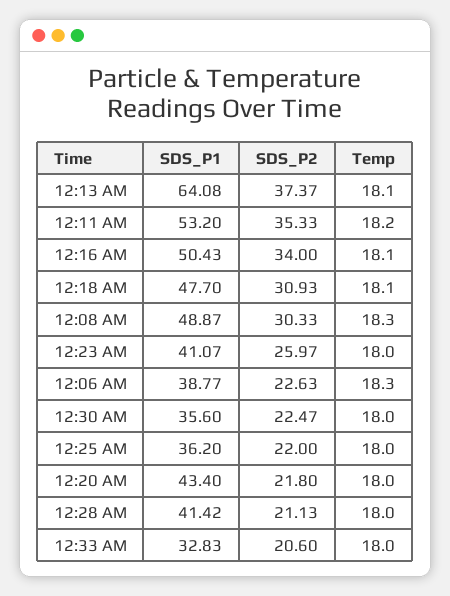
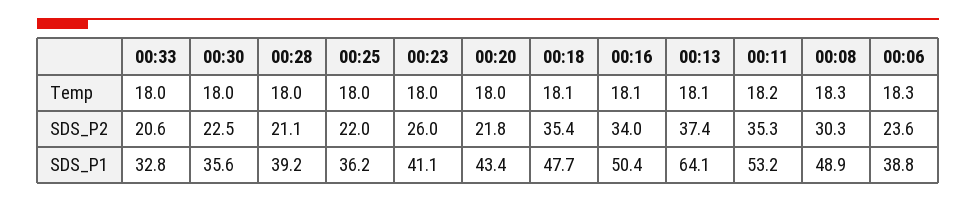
  {
    "SDS_P1": {
      "12:13 AM": 64.08,
      "12:11 AM": 53.2,
      "12:16 AM": 50.43,
      "12:18 AM": 47.7,
      "12:08 AM": 48.87,
      "12:23 AM": 41.07,
      "12:06 AM": 38.77,
      "12:30 AM": 35.6,
      "12:25 AM": 36.2,
      "12:20 AM": 43.4,
-     "12:28 AM": 41.42,
+     "12:28 AM": 39.2,
      "12:33 AM": 32.83
    },
    "SDS_P2": {
      "12:13 AM": 37.37,
      "12:11 AM": 35.33,
      "12:16 AM": 34,
-     "12:18 AM": 30.93,
+     "12:18 AM": 35.4,
      "12:08 AM": 30.33,
      "12:23 AM": 25.97,
-     "12:06 AM": 22.63,
+     "12:06 AM": 23.6,
      "12:30 AM": 22.47,
      "12:25 AM": 22,
      "12:20 AM": 21.8,
      "12:28 AM": 21.13,
      "12:33 AM": 20.6
    },
    "Temp": {
      "12:13 AM": 18.1,
      "12:11 AM": 18.2,
      "12:16 AM": 18.1,
      "12:18 AM": 18.1,
      "12:08 AM": 18.3,
      "12:23 AM": 18,
      "12:06 AM": 18.3,
      "12:30 AM": 18,
      "12:25 AM": 18,
      "12:20 AM": 18,
      "12:28 AM": 18,
      "12:33 AM": 18
    }
  }

